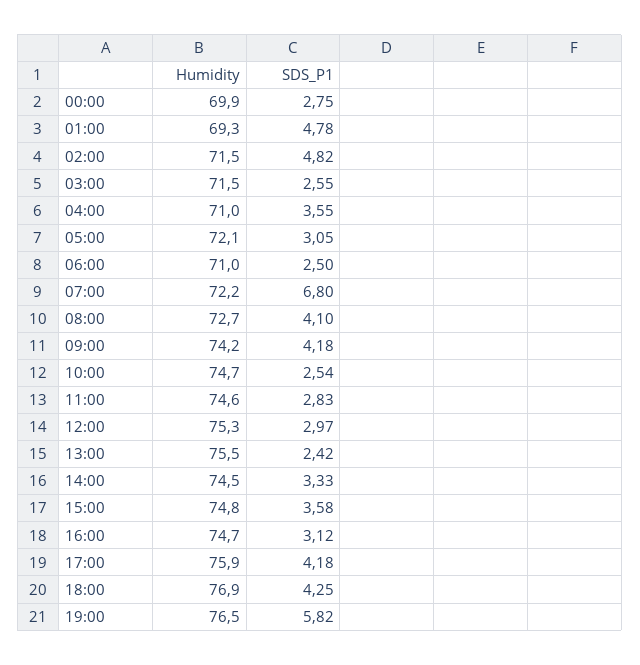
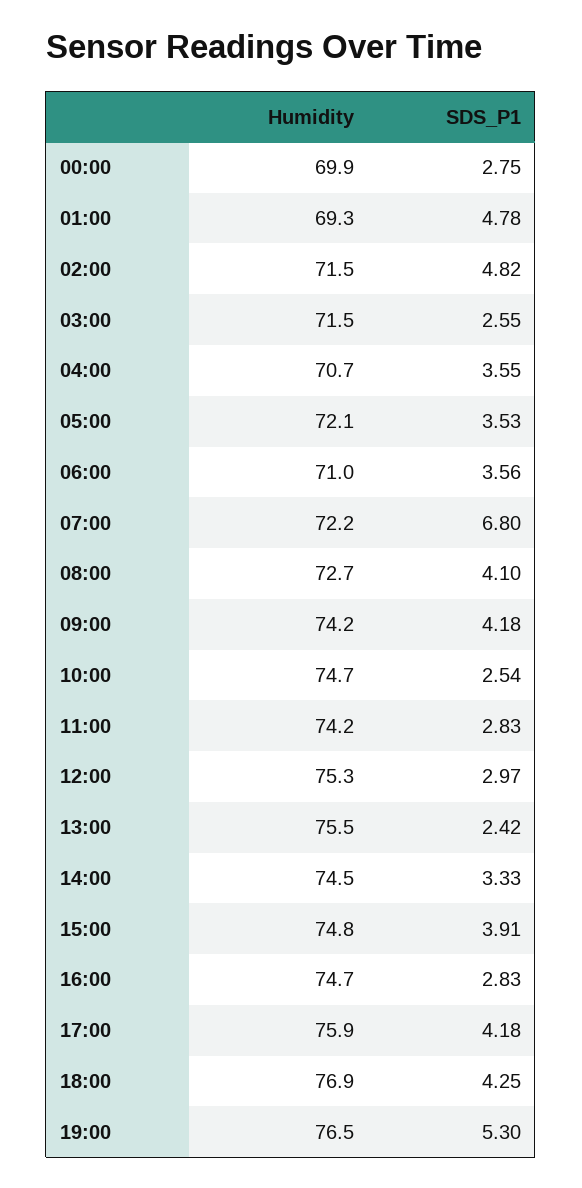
  {
    "Humidity": {
      "00:00": 69.9,
      "01:00": 69.3,
      "02:00": 71.5,
      "03:00": 71.5,
-     "04:00": 71,
+     "04:00": 70.7,
      "05:00": 72.1,
      "06:00": 71,
      "07:00": 72.2,
      "08:00": 72.7,
      "09:00": 74.2,
      "10:00": 74.7,
-     "11:00": 74.6,
+     "11:00": 74.2,
      "12:00": 75.3,
      "13:00": 75.5,
      "14:00": 74.5,
      "15:00": 74.8,
      "16:00": 74.7,
      "17:00": 75.9,
      "18:00": 76.9,
      "19:00": 76.5
    },
    "SDS_P1": {
      "00:00": 2.75,
      "01:00": 4.78,
      "02:00": 4.82,
      "03:00": 2.55,
      "04:00": 3.55,
-     "05:00": 3.05,
+     "05:00": 3.53,
-     "06:00": 2.5,
+     "06:00": 3.56,
      "07:00": 6.8,
      "08:00": 4.1,
      "09:00": 4.18,
      "10:00": 2.54,
      "11:00": 2.83,
      "12:00": 2.97,
      "13:00": 2.42,
      "14:00": 3.33,
-     "15:00": 3.58,
+     "15:00": 3.91,
-     "16:00": 3.12,
+     "16:00": 2.83,
      "17:00": 4.18,
      "18:00": 4.25,
-     "19:00": 5.82
+     "19:00": 5.3
    }
  }

